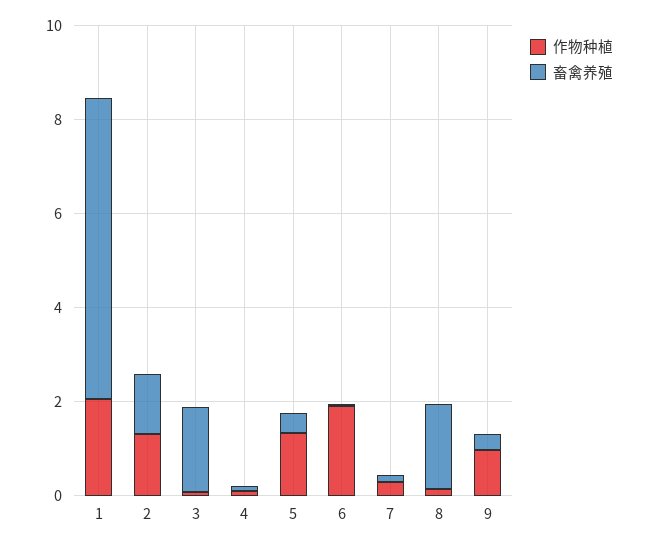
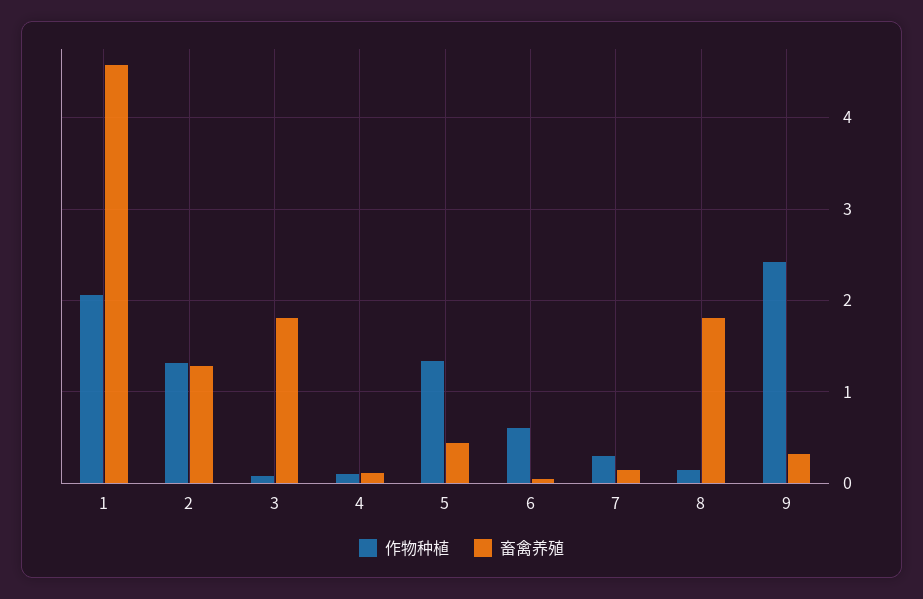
  {
    "作物种植": {
      "1": 2.1,
      "2": 1.3,
      "3": 0.1,
      "4": 0.1,
      "5": 1.3,
-     "6": 2,
+     "6": 0.6,
      "7": 0.3,
      "8": 0.1,
-     "9": 1
+     "9": 2.4
    },
    "畜禽养殖": {
-     "1": 6.5,
+     "1": 4.6,
      "2": 1.3,
      "3": 1.8,
      "4": 0.1,
      "5": 0.4,
      "6": 0,
      "7": 0.1,
      "8": 1.8,
      "9": 0.3
    }
  }

